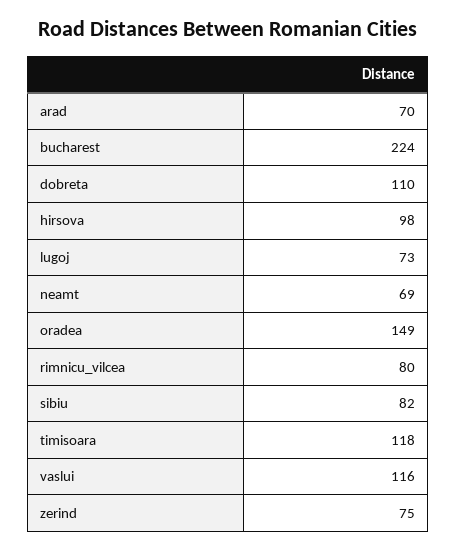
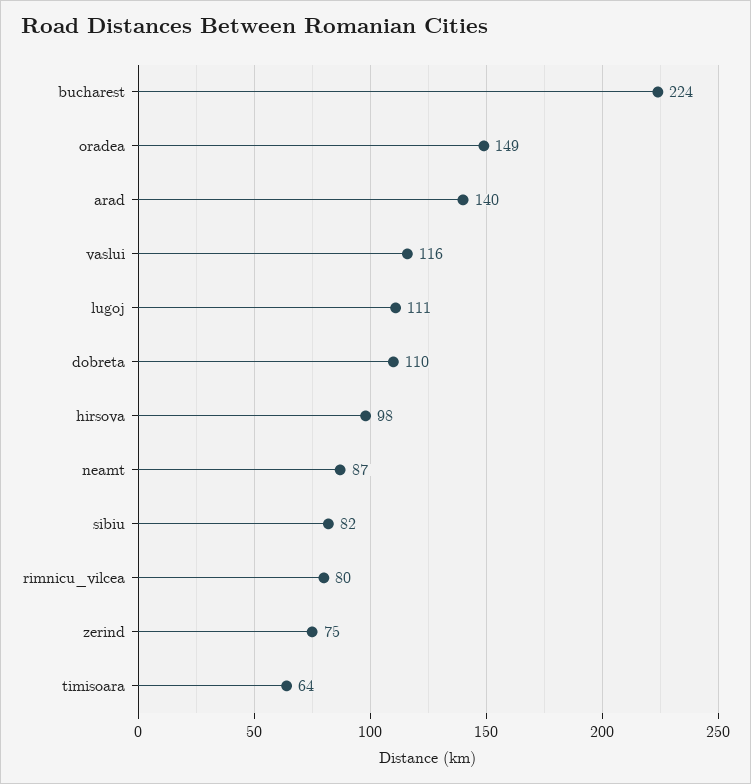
  {
-   "arad": 70,
+   "arad": 140,
    "bucharest": 224,
    "dobreta": 110,
    "hirsova": 98,
-   "lugoj": 73,
+   "lugoj": 111,
-   "neamt": 69,
+   "neamt": 87,
    "oradea": 149,
    "rimnicu_vilcea": 80,
    "sibiu": 82,
-   "timisoara": 118,
+   "timisoara": 64,
    "vaslui": 116,
    "zerind": 75
  }

